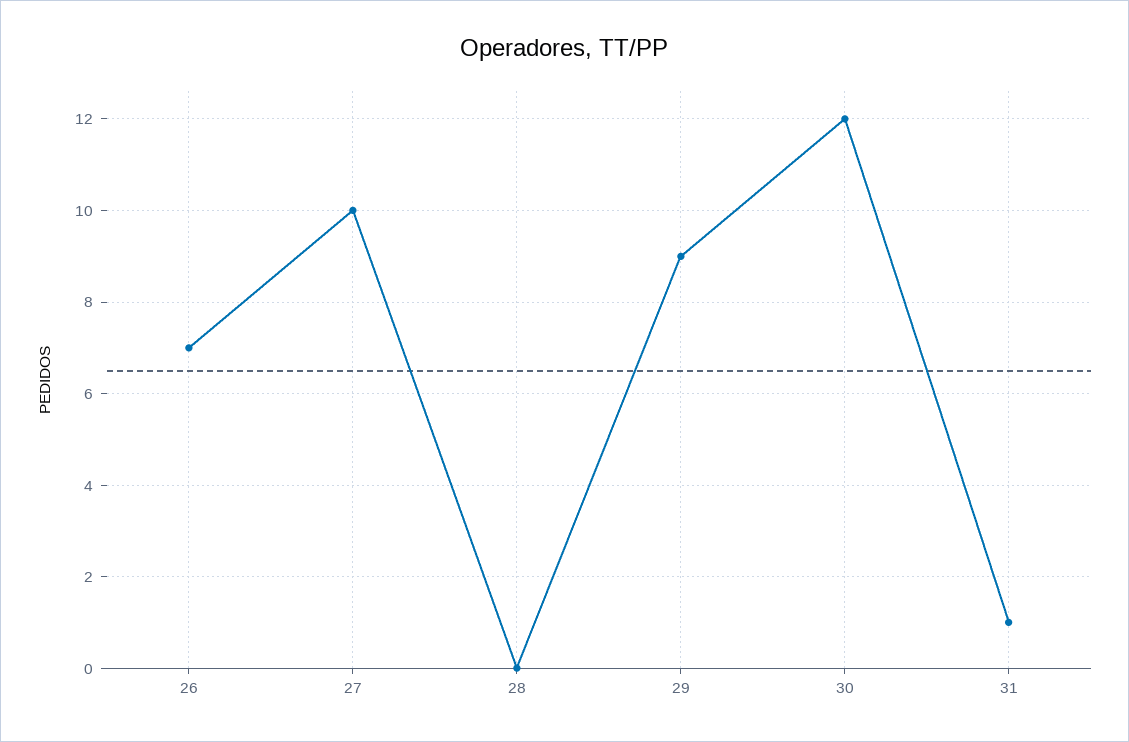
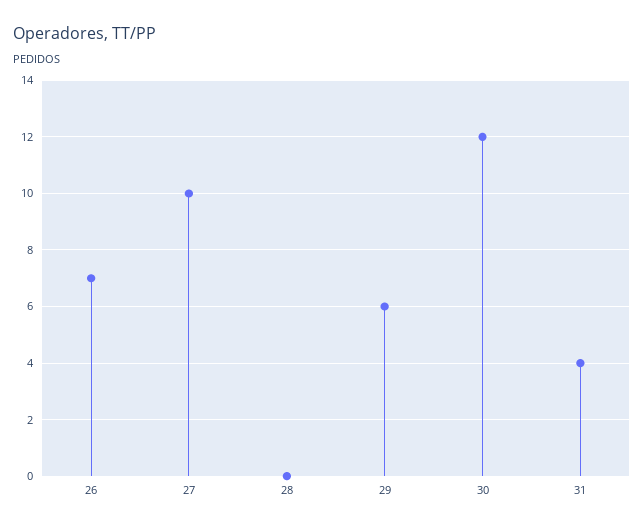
  {
    "26": 7,
    "27": 10,
    "28": 0,
-   "29": 9,
+   "29": 6,
    "30": 12,
-   "31": 1
+   "31": 4
  }

